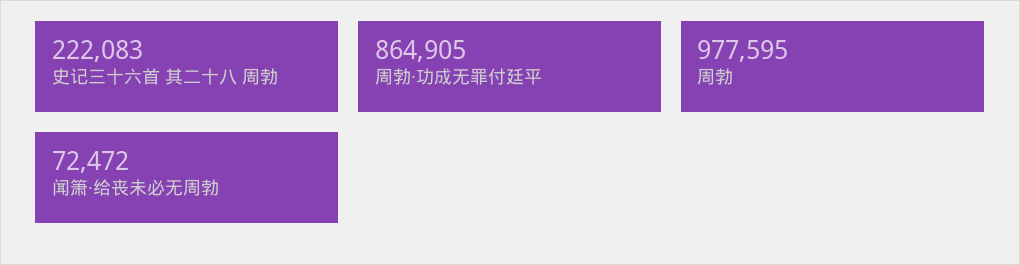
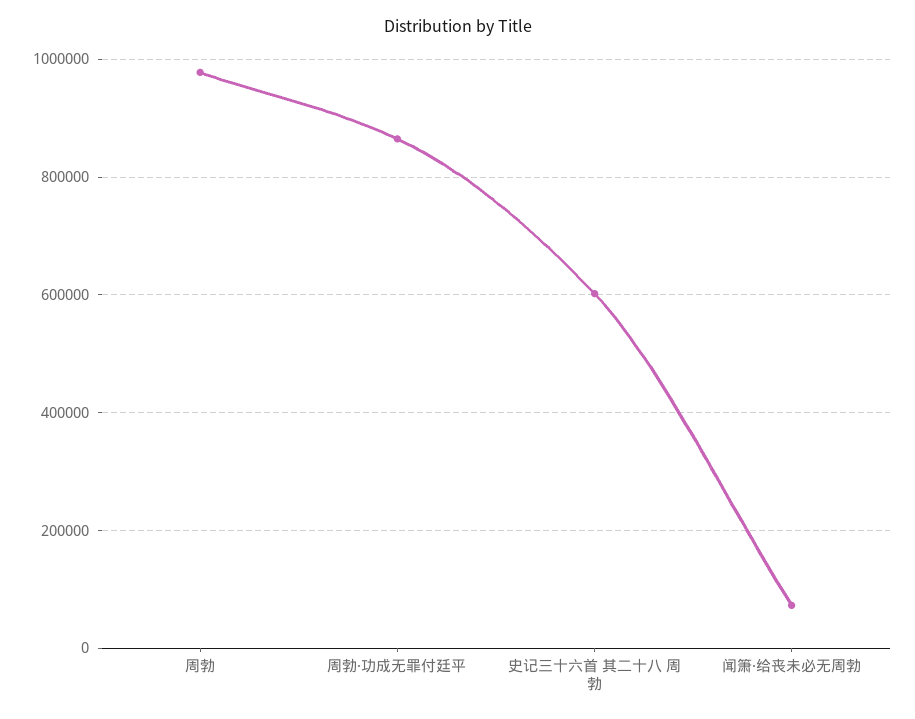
  {
-   "史记三十六首 其二十八 周勃": 222083,
+   "史记三十六首 其二十八 周勃": 600000,
    "周勃·功成无罪付廷平": 864905,
    "周勃": 977595,
    "闻箫·给丧未必无周勃": 72472
  }

